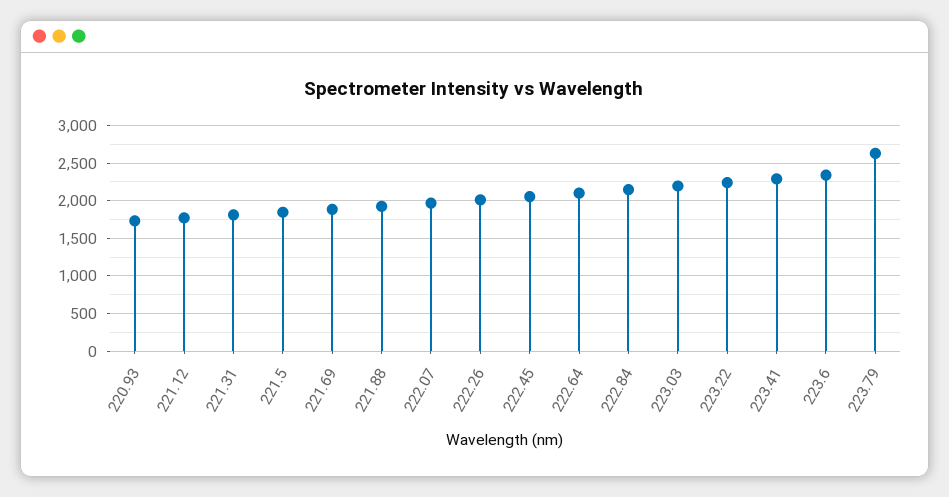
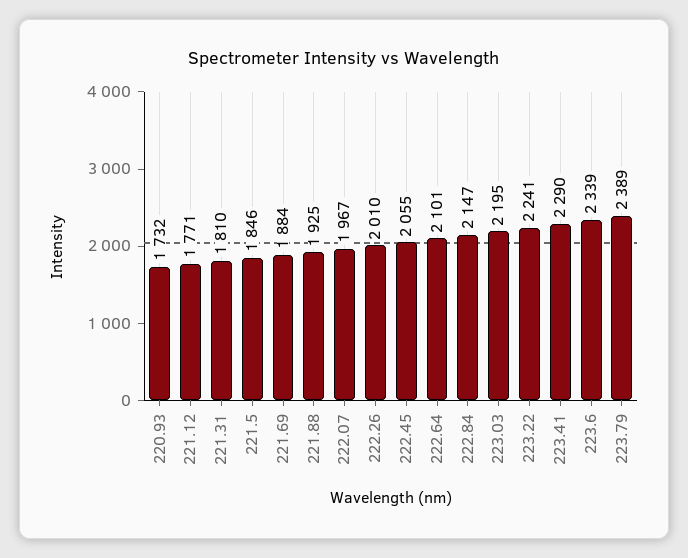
  {
    "220.93": 1732,
    "221.12": 1771,
    "221.31": 1810,
    "221.5": 1846,
    "221.69": 1884,
    "221.88": 1925,
    "222.07": 1967,
    "222.26": 2010,
    "222.45": 2055,
    "222.64": 2101,
    "222.84": 2147,
    "223.03": 2195,
    "223.22": 2241,
    "223.41": 2290,
    "223.6": 2339,
-   "223.79": 2600
+   "223.79": 2389
  }

